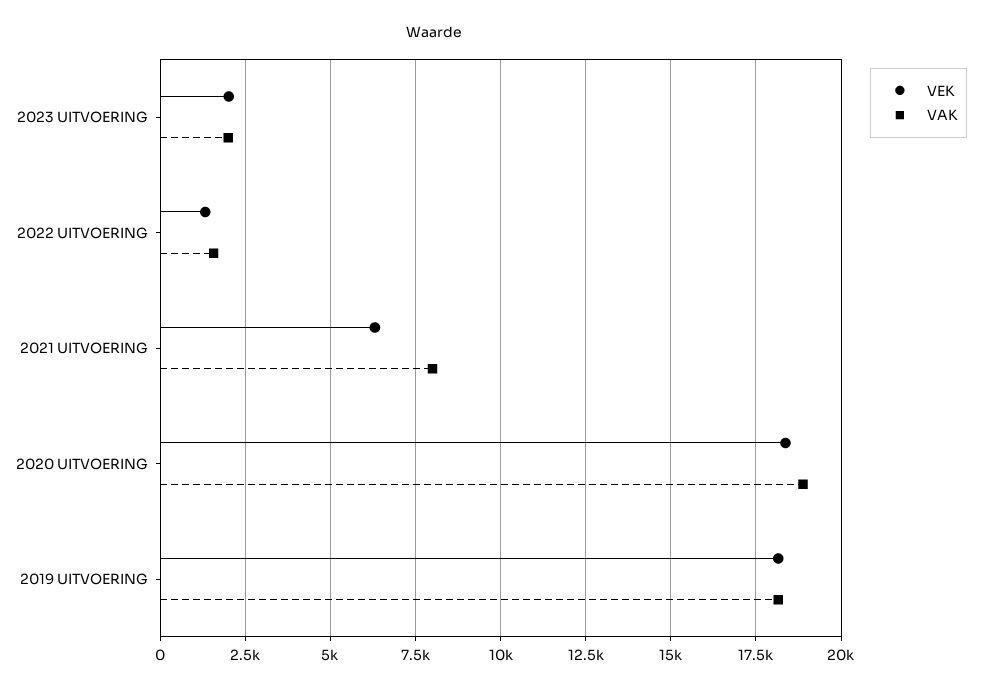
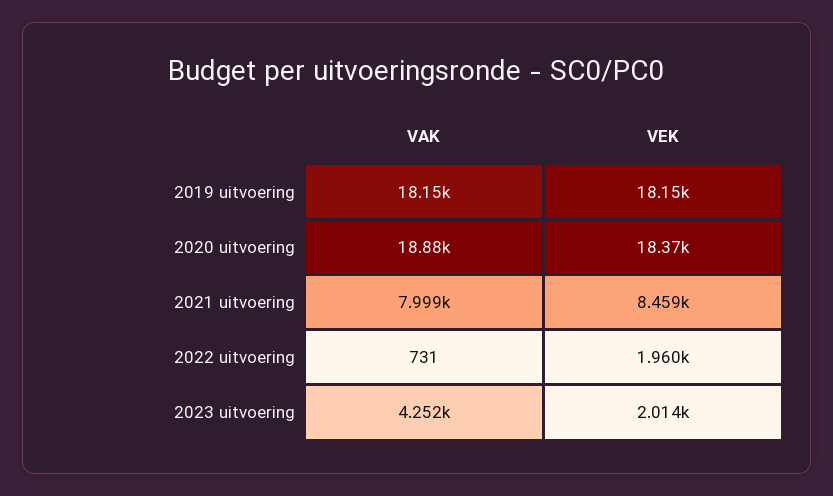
  {
    "VEK": {
      "2023 UITVOERING": 2014,
-     "2022 UITVOERING": 1250,
+     "2022 UITVOERING": 1960,
-     "2021 UITVOERING": 6250,
+     "2021 UITVOERING": 8459,
      "2020 UITVOERING": 18370,
      "2019 UITVOERING": 18150
    },
    "VAK": {
-     "2023 UITVOERING": 2000,
+     "2023 UITVOERING": 4252,
-     "2022 UITVOERING": 1500,
+     "2022 UITVOERING": 731,
      "2021 UITVOERING": 7999,
      "2020 UITVOERING": 18880,
      "2019 UITVOERING": 18150
    }
  }

